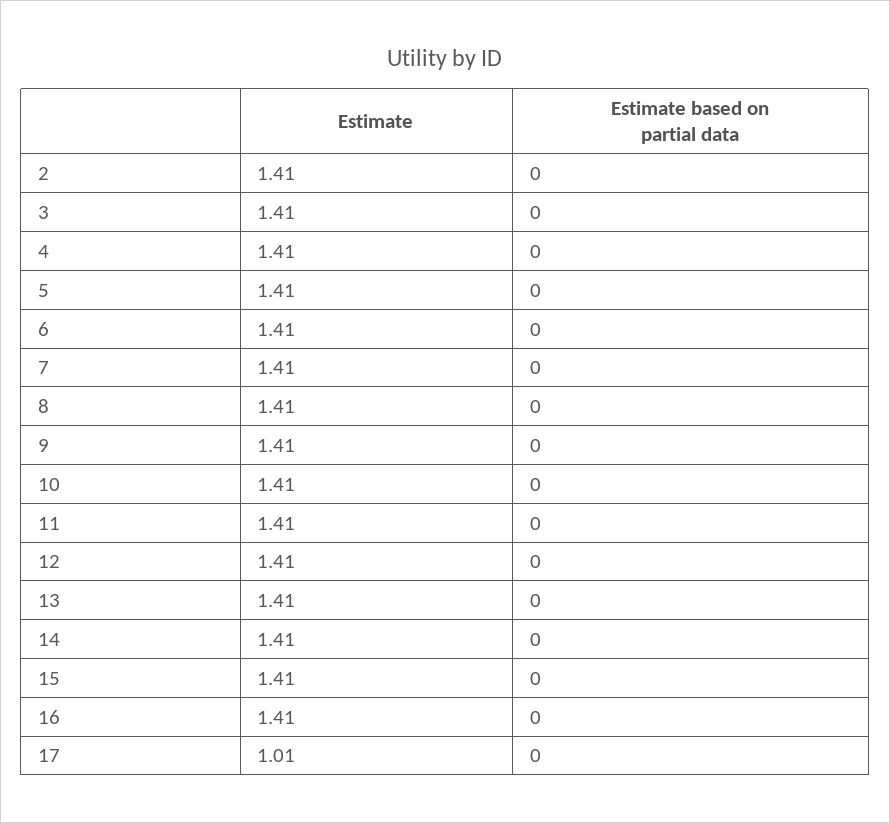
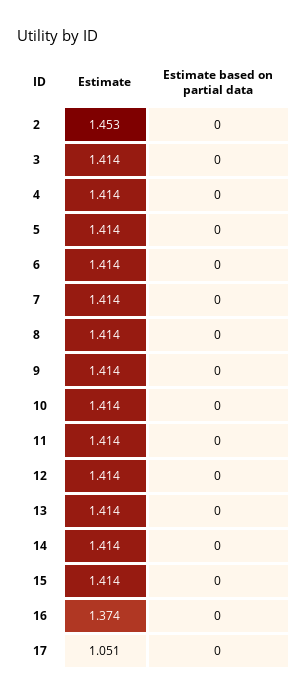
  {
    "Estimate": {
-     "2": 1.41,
+     "2": 1.453,
      "3": 1.414,
      "4": 1.414,
      "5": 1.414,
      "6": 1.414,
      "7": 1.414,
      "8": 1.414,
      "9": 1.414,
      "10": 1.414,
      "11": 1.414,
      "12": 1.414,
      "13": 1.414,
      "14": 1.414,
      "15": 1.414,
-     "16": 1.41,
+     "16": 1.374,
-     "17": 1.01
+     "17": 1.051
    },
    "Estimate based on partial data": {
      "2": 0,
      "3": 0,
      "4": 0,
      "5": 0,
      "6": 0,
      "7": 0,
      "8": 0,
      "9": 0,
      "10": 0,
      "11": 0,
      "12": 0,
      "13": 0,
      "14": 0,
      "15": 0,
      "16": 0,
      "17": 0
    }
  }

